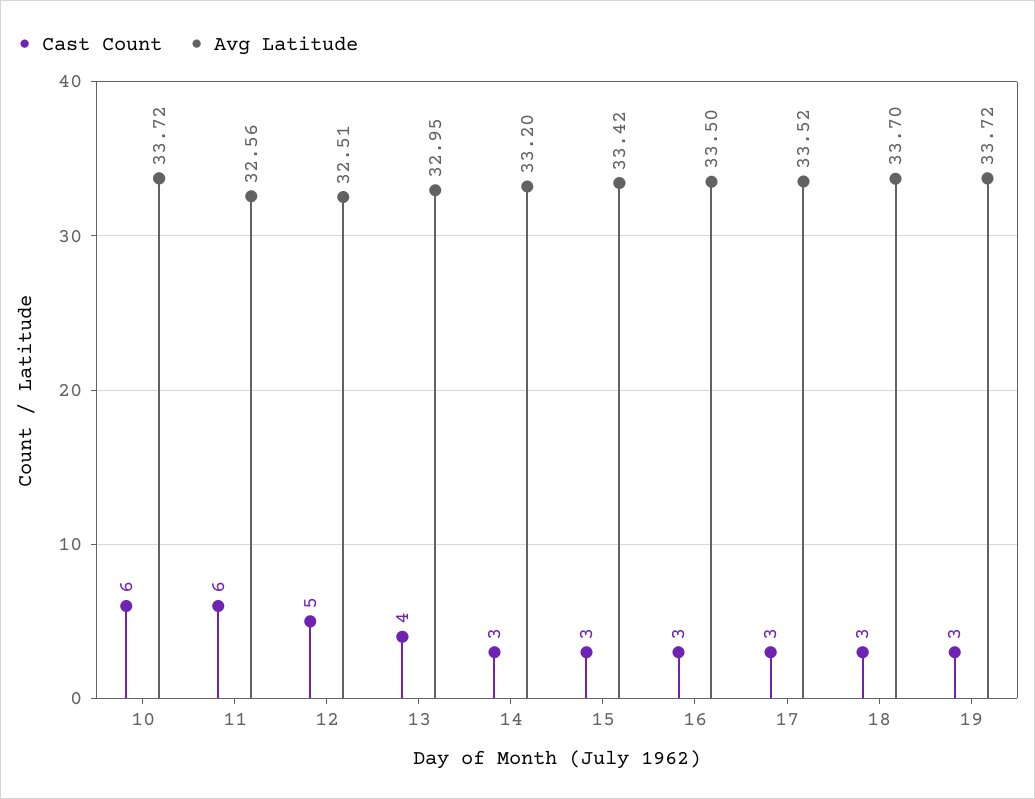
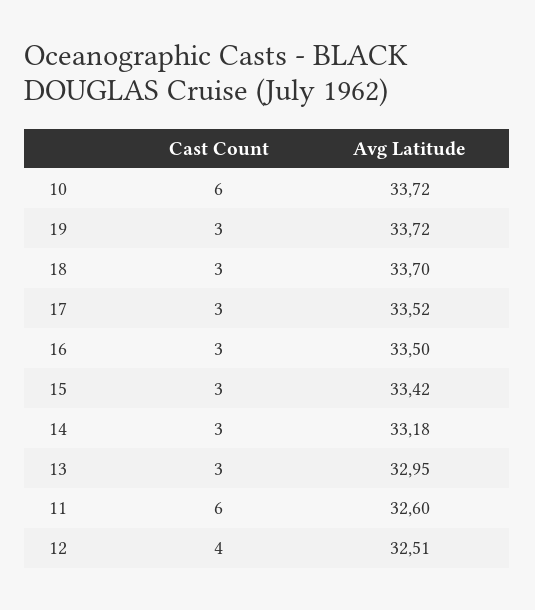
  {
    "Cast Count": {
      "10": 6,
      "11": 6,
-     "12": 5,
+     "12": 4,
-     "13": 4,
+     "13": 3,
      "14": 3,
      "15": 3,
      "16": 3,
      "17": 3,
      "18": 3,
      "19": 3
    },
    "Avg Latitude": {
      "10": 33.72,
-     "11": 32.56,
+     "11": 32.6,
      "12": 32.51,
      "13": 32.95,
-     "14": 33.2,
+     "14": 33.18,
      "15": 33.42,
      "16": 33.5,
      "17": 33.52,
      "18": 33.7,
      "19": 33.72
    }
  }

